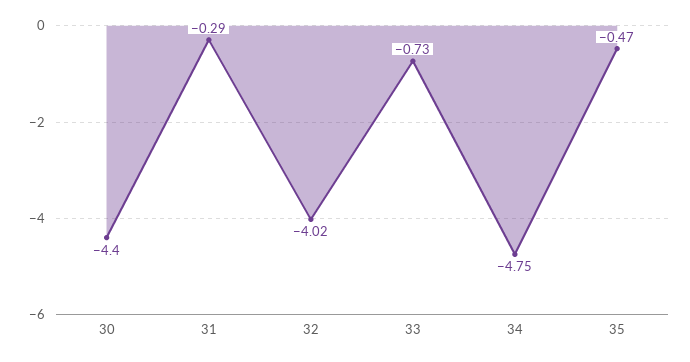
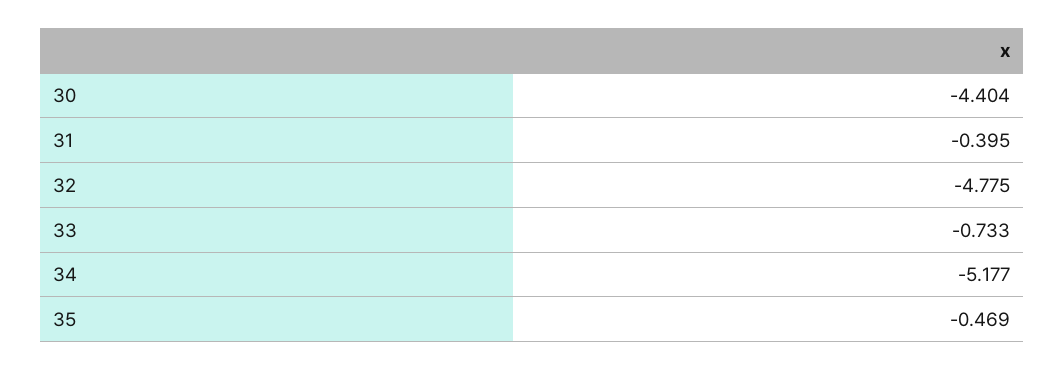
  {
    "30": -4.404,
-   "31": -0.29,
+   "31": -0.395,
-   "32": -4.02,
+   "32": -4.775,
    "33": -0.733,
-   "34": -4.75,
+   "34": -5.177,
    "35": -0.469
  }

